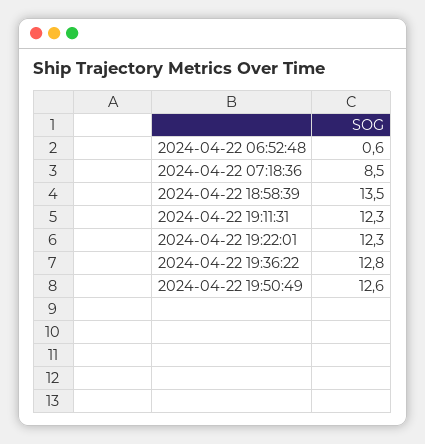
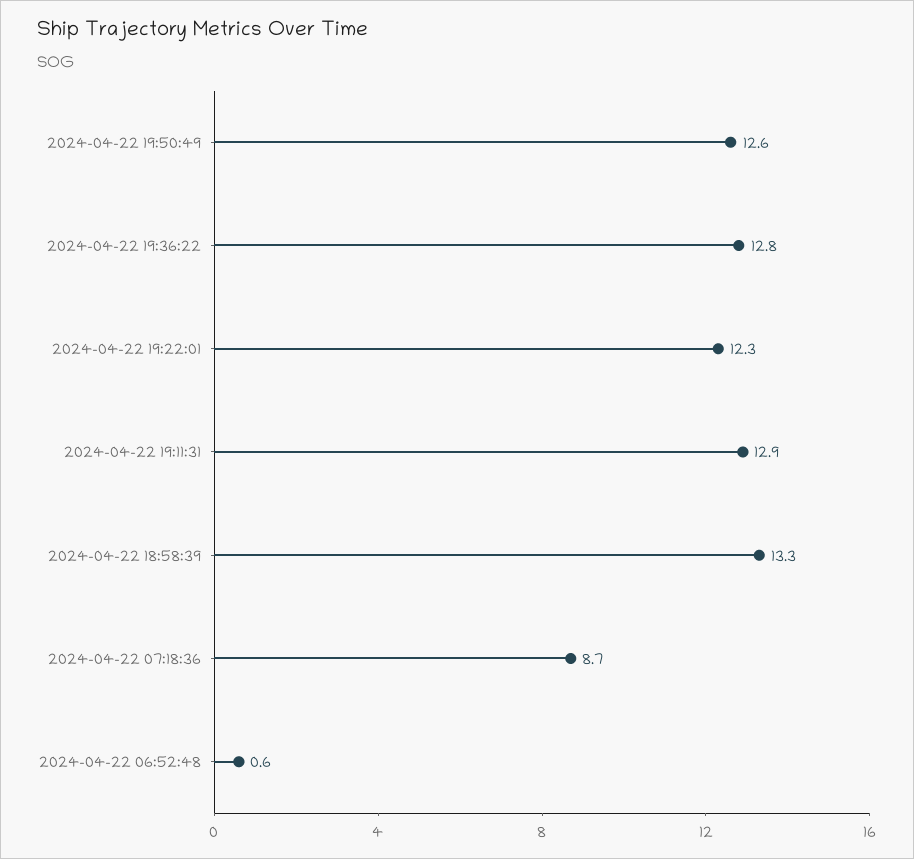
  {
    "2024-04-22 06:52:48": 0.6,
-   "2024-04-22 07:18:36": 8.5,
+   "2024-04-22 07:18:36": 8.7,
-   "2024-04-22 18:58:39": 13.5,
+   "2024-04-22 18:58:39": 13.3,
-   "2024-04-22 19:11:31": 12.3,
+   "2024-04-22 19:11:31": 12.9,
    "2024-04-22 19:22:01": 12.3,
    "2024-04-22 19:36:22": 12.8,
    "2024-04-22 19:50:49": 12.6
  }

